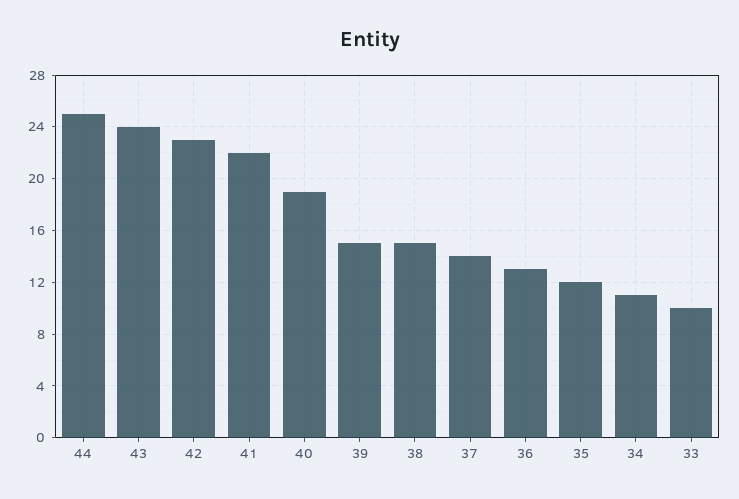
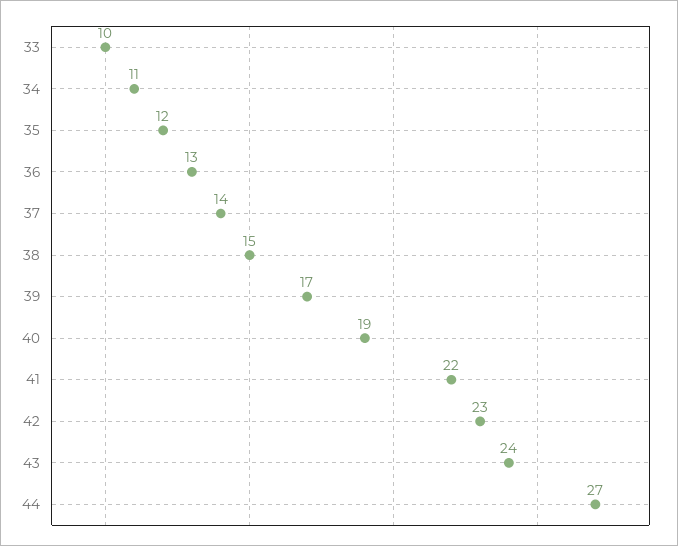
  {
-   "44": 25,
+   "44": 27,
    "43": 24,
    "42": 23,
    "41": 22,
    "40": 19,
-   "39": 15,
+   "39": 17,
    "38": 15,
    "37": 14,
    "36": 13,
    "35": 12,
    "34": 11,
    "33": 10
  }

